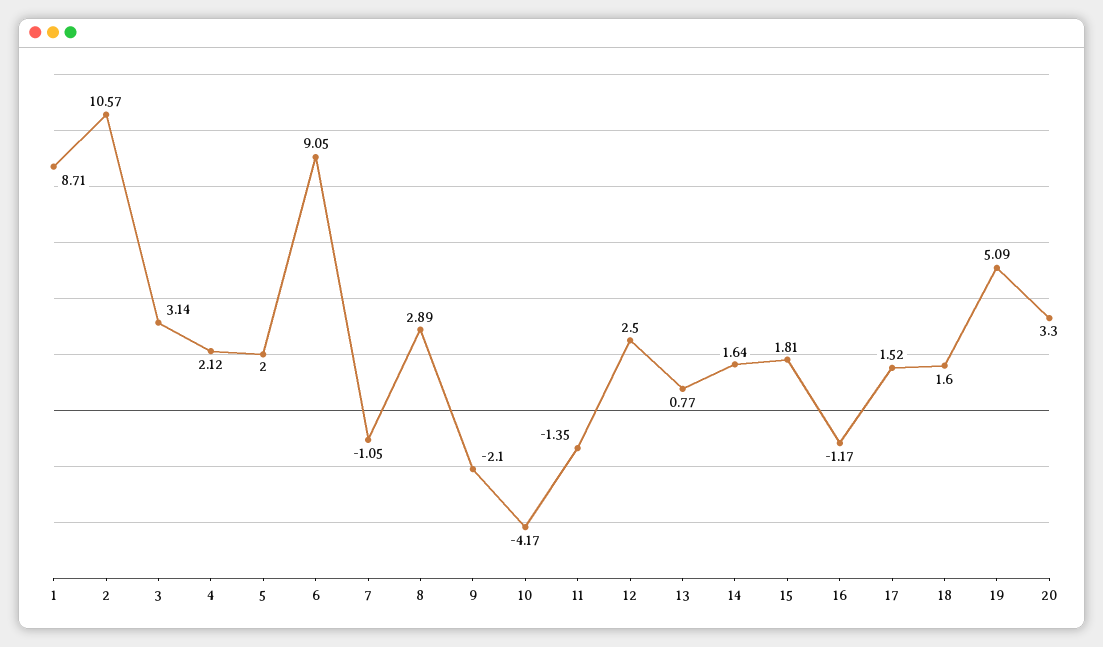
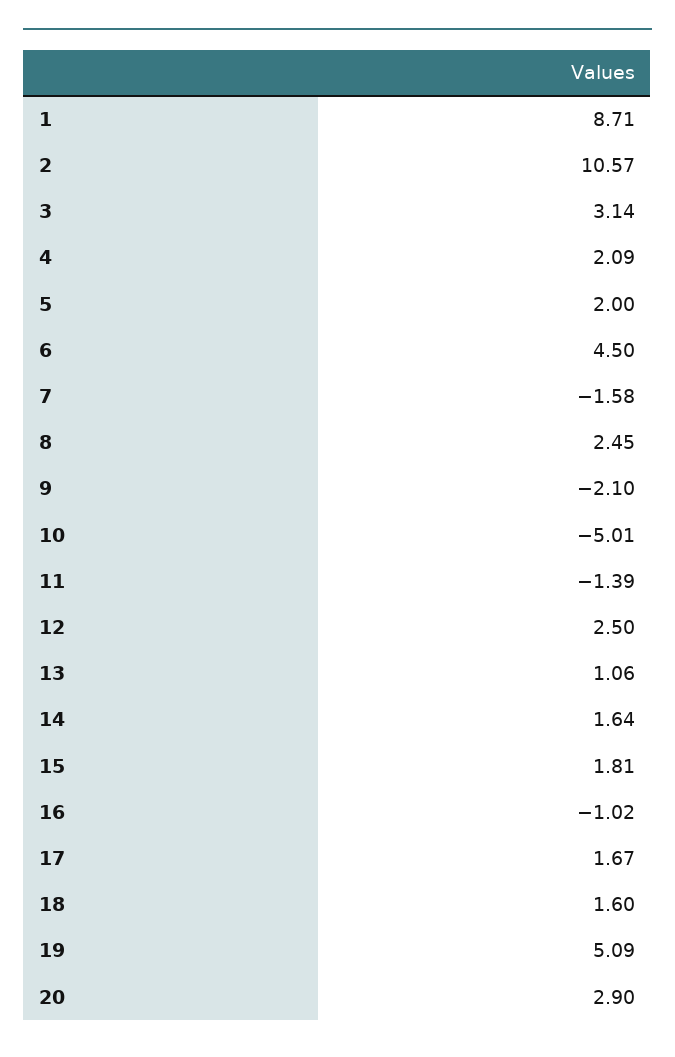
  {
    "1": 8.71,
    "2": 10.57,
    "3": 3.14,
-   "4": 2.12,
+   "4": 2.09,
    "5": 2,
-   "6": 9.05,
+   "6": 4.5,
-   "7": -1.05,
+   "7": -1.58,
-   "8": 2.89,
+   "8": 2.45,
    "9": -2.1,
-   "10": -4.17,
+   "10": -5.01,
-   "11": -1.35,
+   "11": -1.39,
    "12": 2.5,
-   "13": 0.77,
+   "13": 1.06,
    "14": 1.64,
    "15": 1.81,
-   "16": -1.17,
+   "16": -1.02,
-   "17": 1.52,
+   "17": 1.67,
    "18": 1.6,
    "19": 5.09,
-   "20": 3.3
+   "20": 2.9
  }

